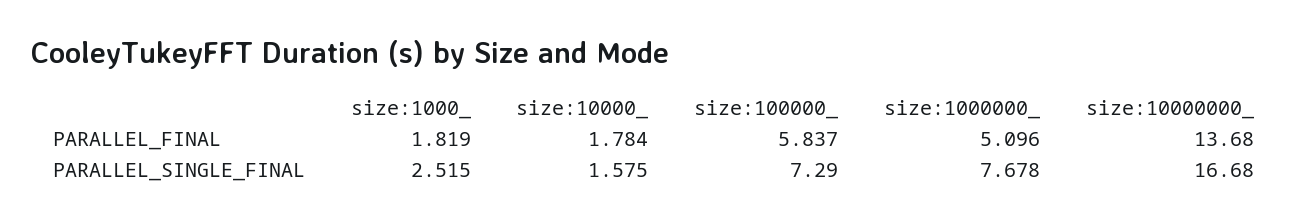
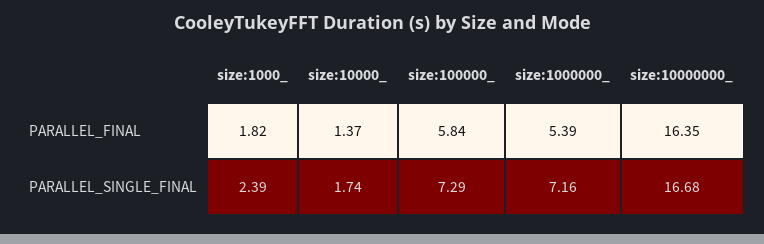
  {
    "size:1000_": {
      "PARALLEL_FINAL": 1.819,
-     "PARALLEL_SINGLE_FINAL": 2.515
+     "PARALLEL_SINGLE_FINAL": 2.39
    },
    "size:10000_": {
-     "PARALLEL_FINAL": 1.784,
+     "PARALLEL_FINAL": 1.37,
-     "PARALLEL_SINGLE_FINAL": 1.575
+     "PARALLEL_SINGLE_FINAL": 1.74
    },
    "size:100000_": {
      "PARALLEL_FINAL": 5.837,
      "PARALLEL_SINGLE_FINAL": 7.29
    },
    "size:1000000_": {
-     "PARALLEL_FINAL": 5.096,
+     "PARALLEL_FINAL": 5.39,
-     "PARALLEL_SINGLE_FINAL": 7.678
+     "PARALLEL_SINGLE_FINAL": 7.16
    },
    "size:10000000_": {
-     "PARALLEL_FINAL": 13.68,
+     "PARALLEL_FINAL": 16.35,
      "PARALLEL_SINGLE_FINAL": 16.68
    }
  }

